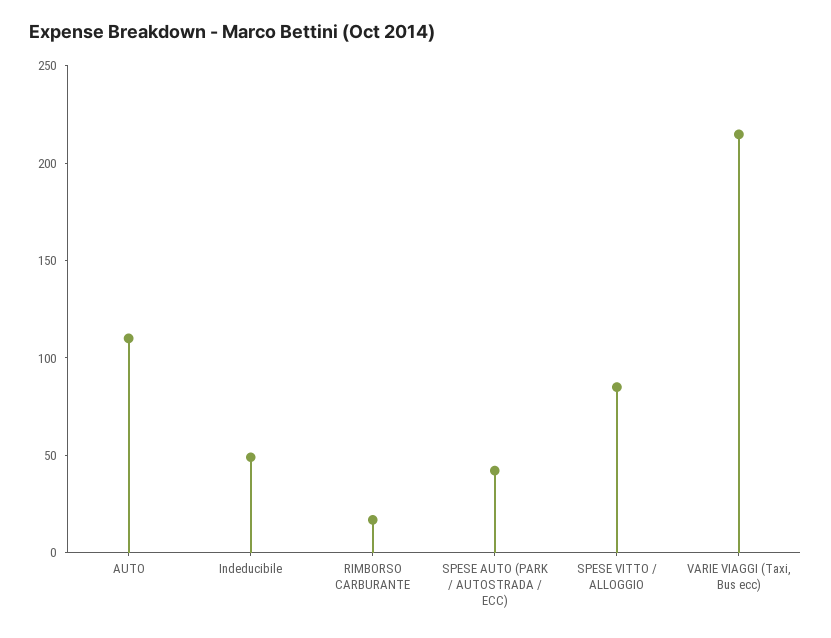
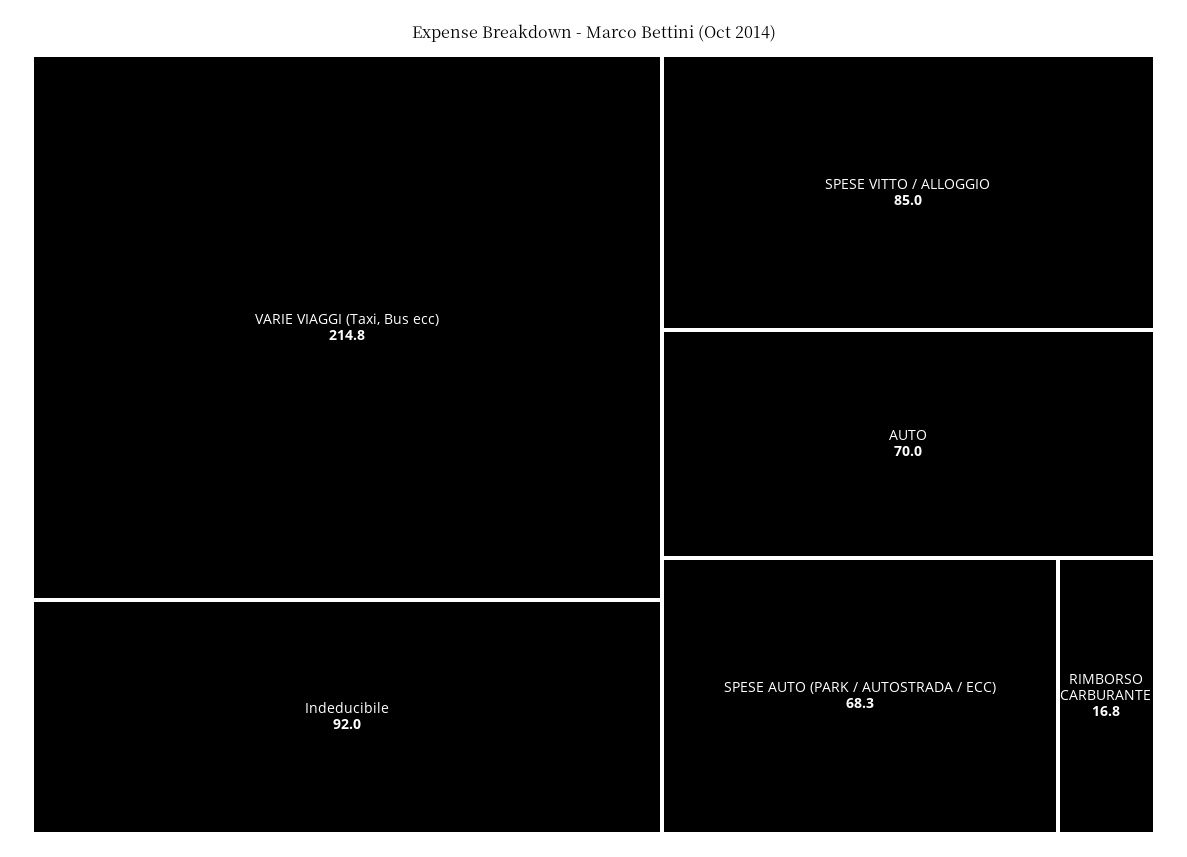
  {
-   "AUTO": 110,
+   "AUTO": 70,
-   "Indeducibile": 50,
+   "Indeducibile": 92,
    "RIMBORSO CARBURANTE": 16.8,
-   "SPESE AUTO (PARK / AUTOSTRADA / ECC)": 40,
+   "SPESE AUTO (PARK / AUTOSTRADA / ECC)": 68.3,
    "SPESE VITTO / ALLOGGIO": 85,
    "VARIE VIAGGI (Taxi, Bus ecc)": 214.8
  }

